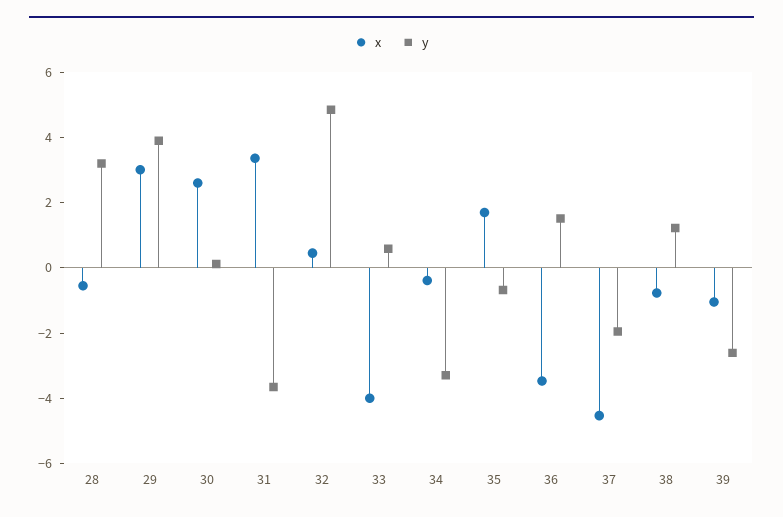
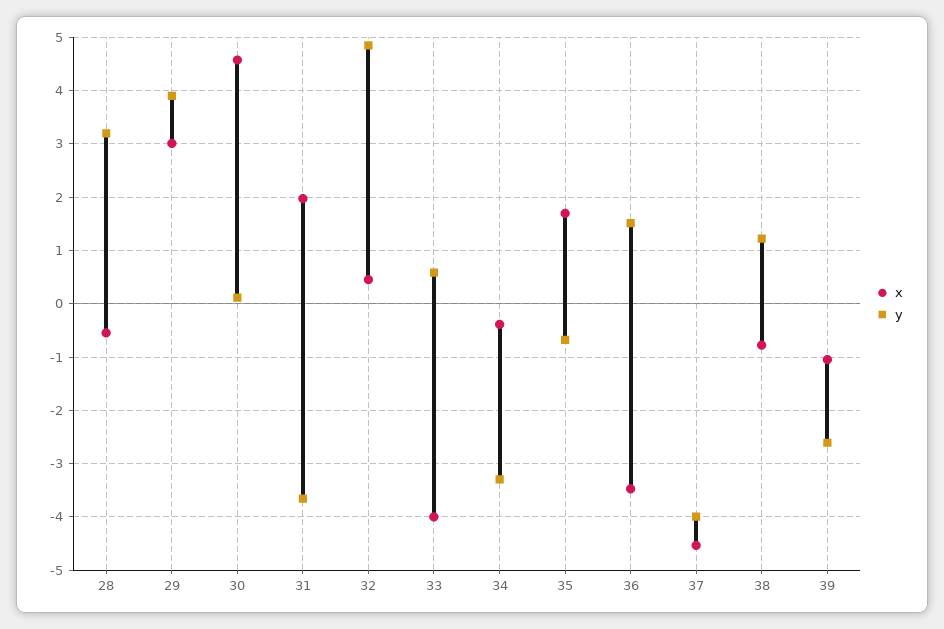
  {
    "x": {
      "28": -0.6,
      "29": 3,
-     "30": 2.5,
+     "30": 4.6,
-     "31": 3.5,
+     "31": 2,
      "32": 0.4,
      "33": -4,
      "34": -0.4,
      "35": 1.6,
      "36": -3.4,
      "37": -4.6,
      "38": -0.8,
      "39": -1
    },
    "y": {
      "28": 3.2,
      "29": 4,
      "30": 0.2,
      "31": -3.6,
      "32": 4.8,
      "33": 0.6,
      "34": -3.2,
      "35": -0.6,
      "36": 1.6,
-     "37": -2,
+     "37": -4,
      "38": 1.2,
      "39": -2.6
    }
  }

